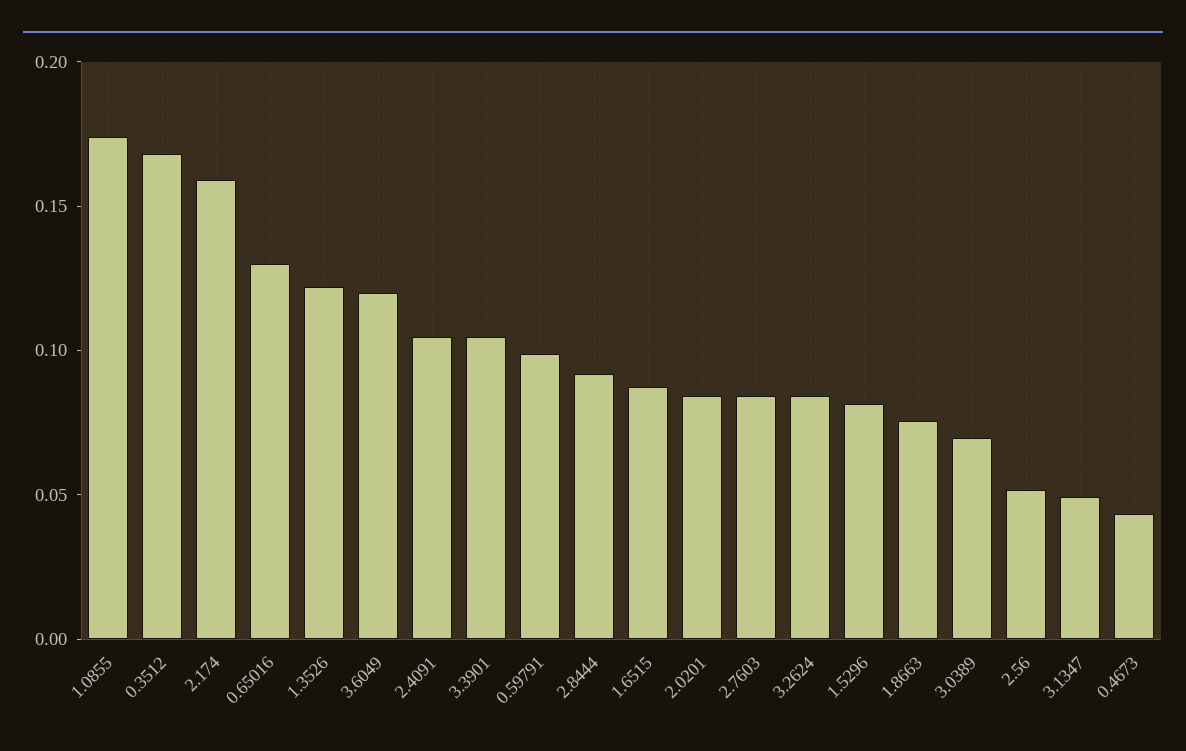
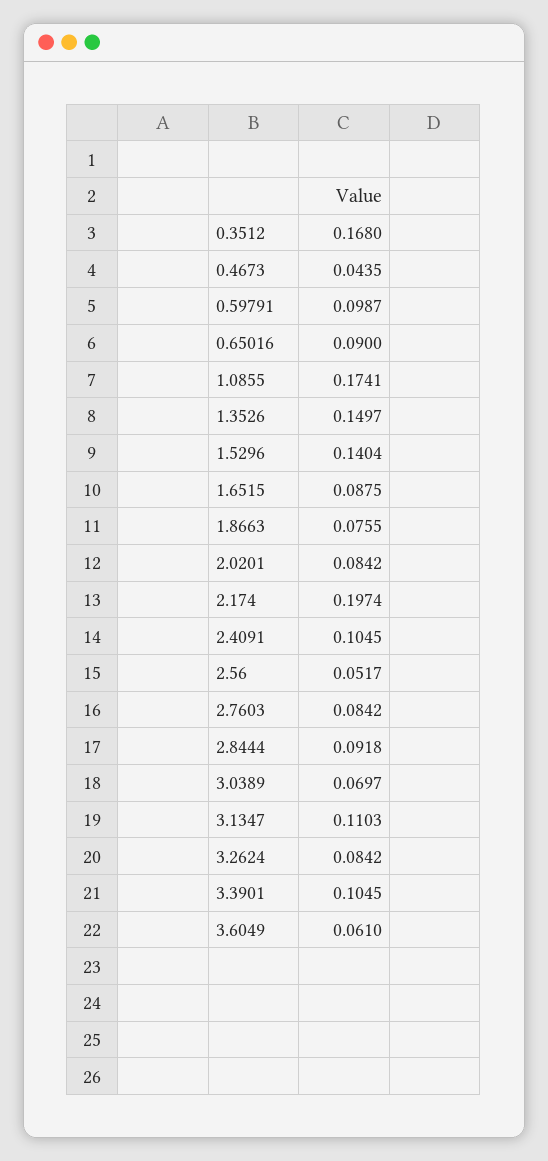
  {
    "1.0855": 0.1741,
    "0.3512": 0.168,
-   "2.174": 0.16,
+   "2.174": 0.1974,
-   "0.65016": 0.13,
+   "0.65016": 0.09,
-   "1.3526": 0.12,
+   "1.3526": 0.1497,
-   "3.6049": 0.12,
+   "3.6049": 0.061,
    "2.4091": 0.1045,
    "3.3901": 0.1045,
    "0.59791": 0.0987,
    "2.8444": 0.0918,
    "1.6515": 0.0875,
    "2.0201": 0.0842,
    "2.7603": 0.0842,
    "3.2624": 0.0842,
-   "1.5296": 0.08,
+   "1.5296": 0.1404,
    "1.8663": 0.0755,
    "3.0389": 0.0697,
    "2.56": 0.0517,
-   "3.1347": 0.05,
+   "3.1347": 0.1103,
    "0.4673": 0.0435
  }

